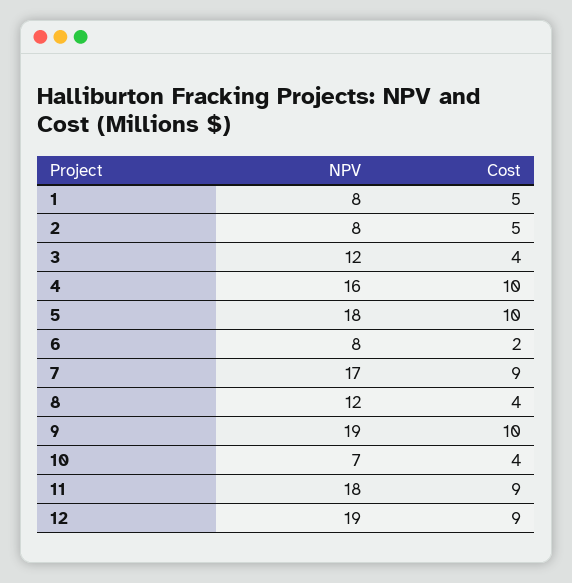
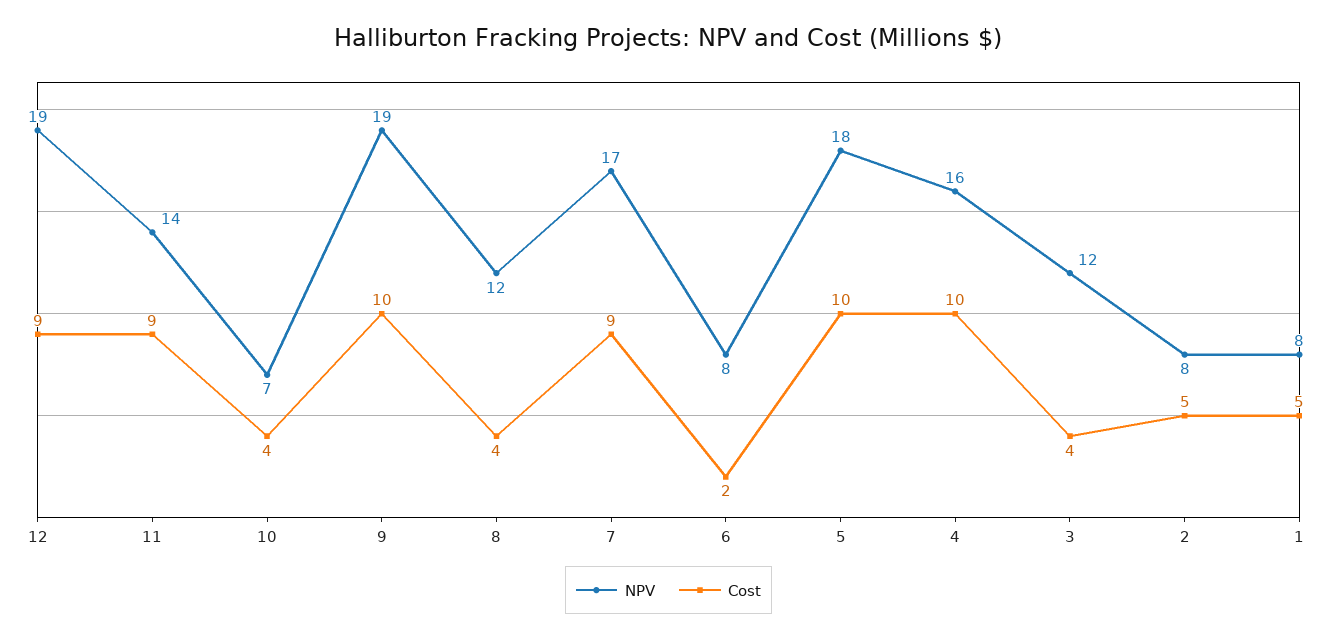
  {
    "NPV": {
      "1": 8,
      "2": 8,
      "3": 12,
      "4": 16,
      "5": 18,
      "6": 8,
      "7": 17,
      "8": 12,
      "9": 19,
      "10": 7,
-     "11": 18,
+     "11": 14,
      "12": 19
    },
    "Cost": {
      "1": 5,
      "2": 5,
      "3": 4,
      "4": 10,
      "5": 10,
      "6": 2,
      "7": 9,
      "8": 4,
      "9": 10,
      "10": 4,
      "11": 9,
      "12": 9
    }
  }

